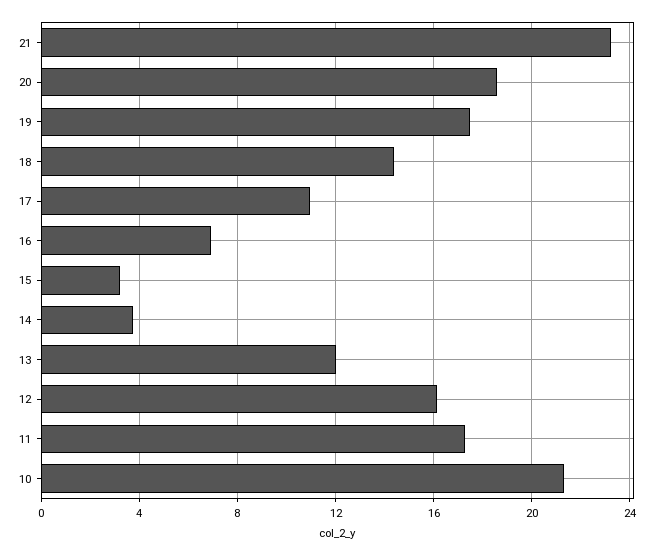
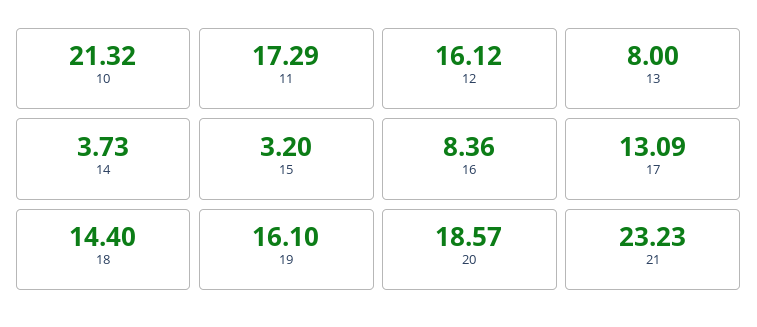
  {
    "21": 23.23,
    "20": 18.57,
-   "19": 17.5,
+   "19": 16.1,
    "18": 14.4,
-   "17": 11,
+   "17": 13.09,
-   "16": 7,
+   "16": 8.36,
    "15": 3.2,
    "14": 3.73,
-   "13": 12,
+   "13": 8,
    "12": 16.12,
    "11": 17.29,
    "10": 21.32
  }

